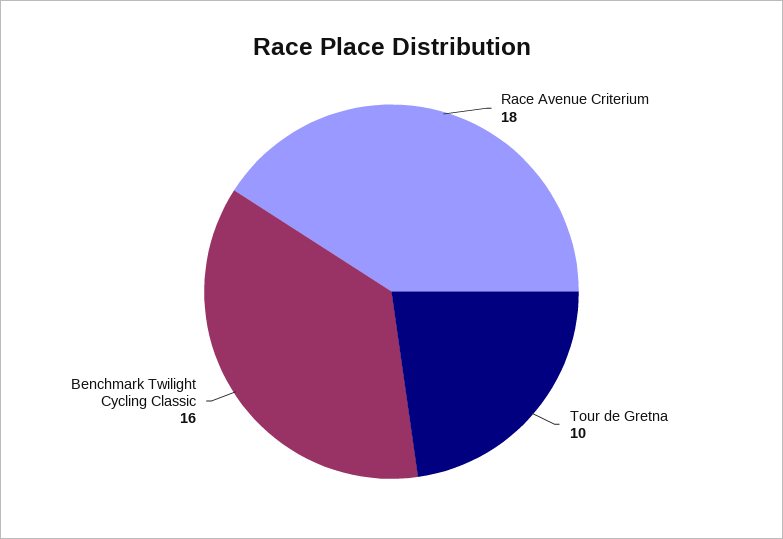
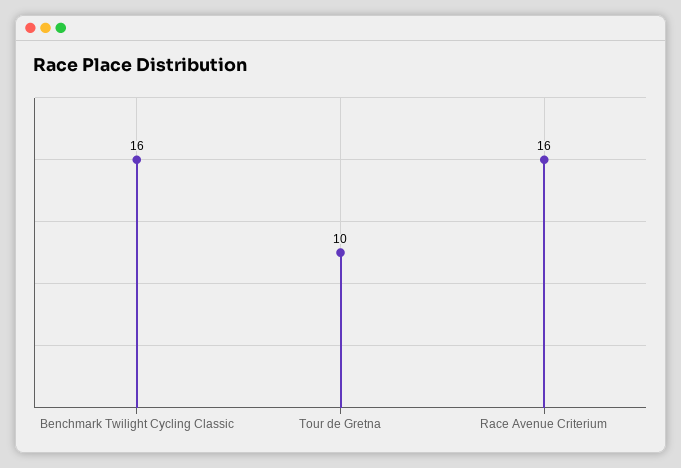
  {
-   "Race Avenue Criterium": 18,
+   "Race Avenue Criterium": 16,
    "Tour de Gretna": 10,
    "Benchmark Twilight Cycling Classic": 16
  }

